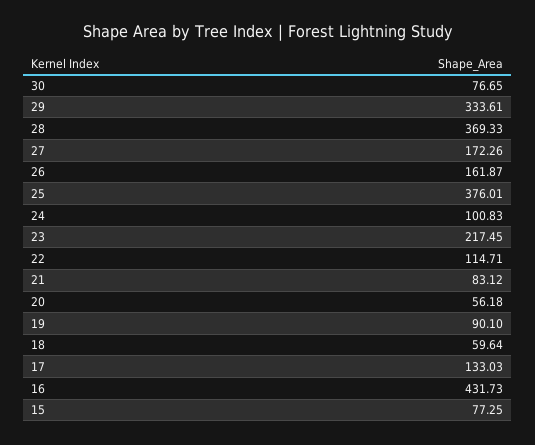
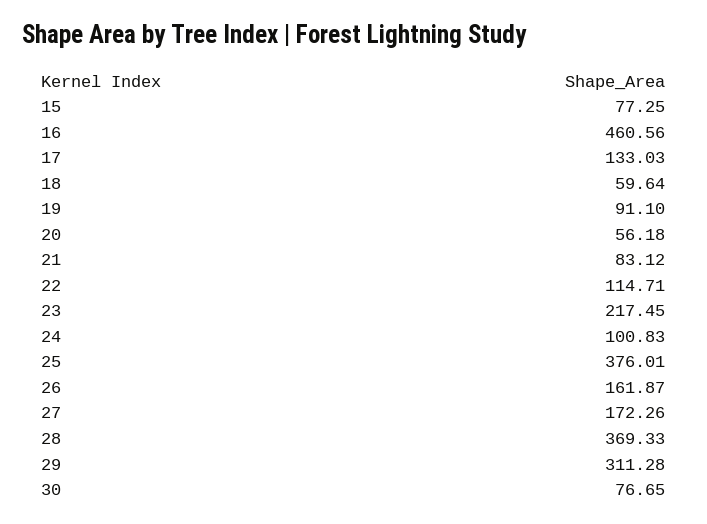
  {
    "30": 76.65,
-   "29": 333.61,
+   "29": 311.28,
    "28": 369.33,
    "27": 172.26,
    "26": 161.87,
    "25": 376.01,
    "24": 100.83,
    "23": 217.45,
    "22": 114.71,
    "21": 83.12,
    "20": 56.18,
-   "19": 90.1,
+   "19": 91.1,
    "18": 59.64,
    "17": 133.03,
-   "16": 431.73,
+   "16": 460.56,
    "15": 77.25
  }

